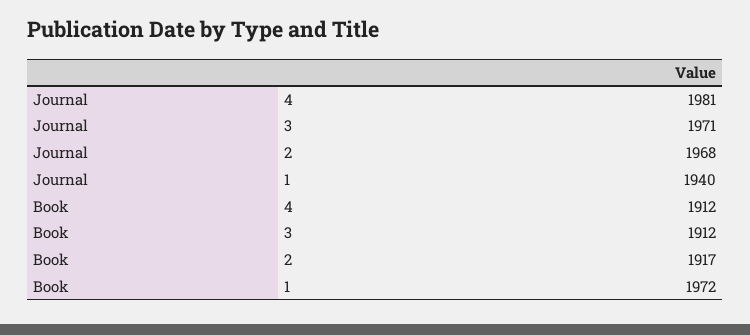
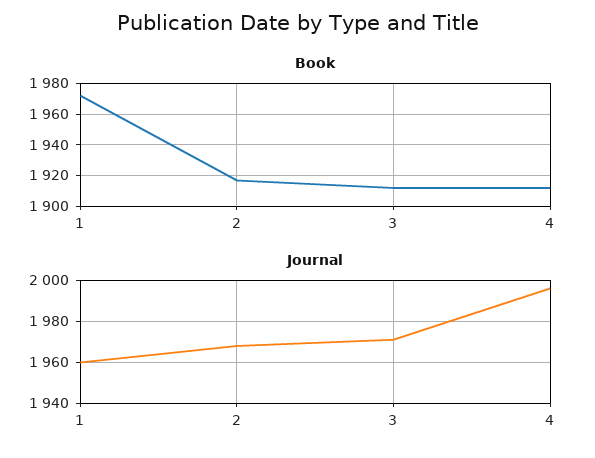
  {
    "Journal": {
-     "4": 1981,
+     "4": 1995,
      "3": 1971,
      "2": 1968,
-     "1": 1940
+     "1": 1960
    },
    "Book": {
      "4": 1912,
      "3": 1912,
      "2": 1917,
      "1": 1972
    }
  }

